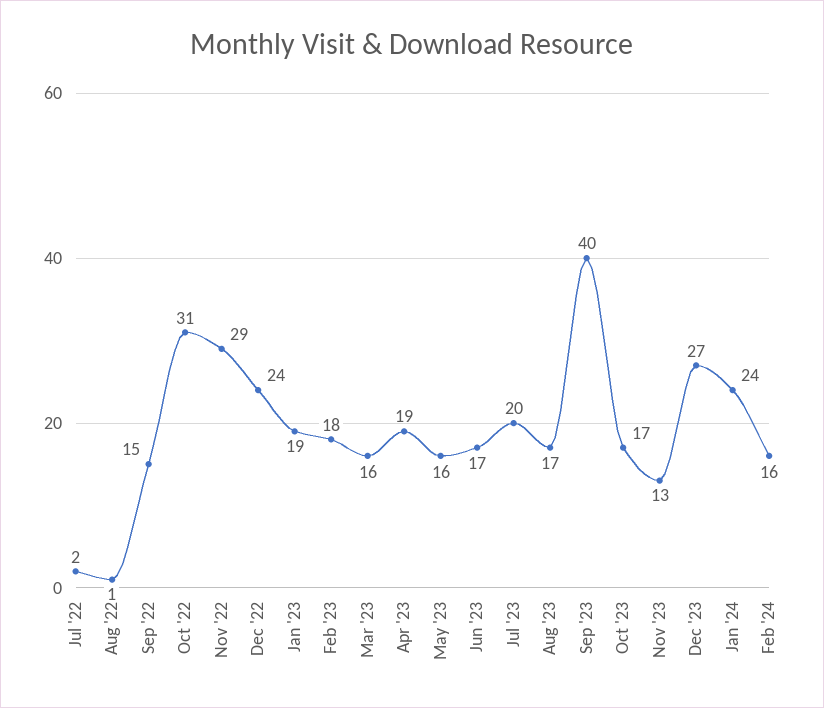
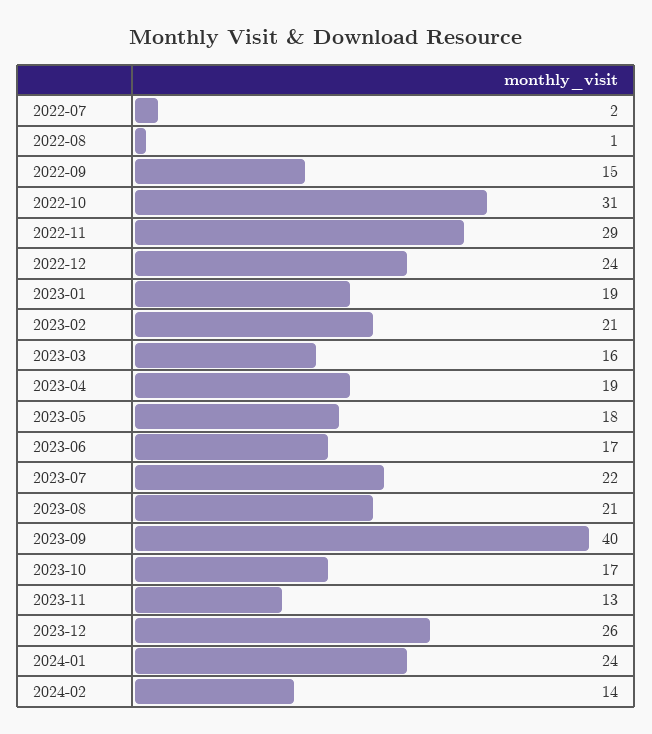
  {
    "Jul '22": 2,
    "Aug '22": 1,
    "Sep '22": 15,
    "Oct '22": 31,
    "Nov '22": 29,
    "Dec '22": 24,
    "Jan '23": 19,
-   "Feb '23": 18,
+   "Feb '23": 21,
    "Mar '23": 16,
    "Apr '23": 19,
-   "May '23": 16,
+   "May '23": 18,
    "Jun '23": 17,
-   "Jul '23": 20,
+   "Jul '23": 22,
-   "Aug '23": 17,
+   "Aug '23": 21,
    "Sep '23": 40,
    "Oct '23": 17,
    "Nov '23": 13,
-   "Dec '23": 27,
+   "Dec '23": 26,
    "Jan '24": 24,
-   "Feb '24": 16
+   "Feb '24": 14
  }

